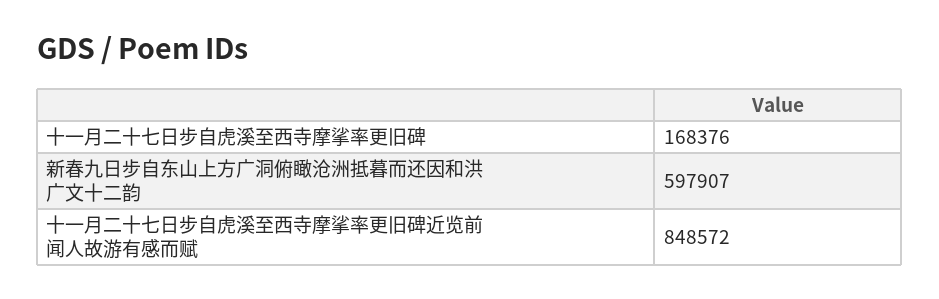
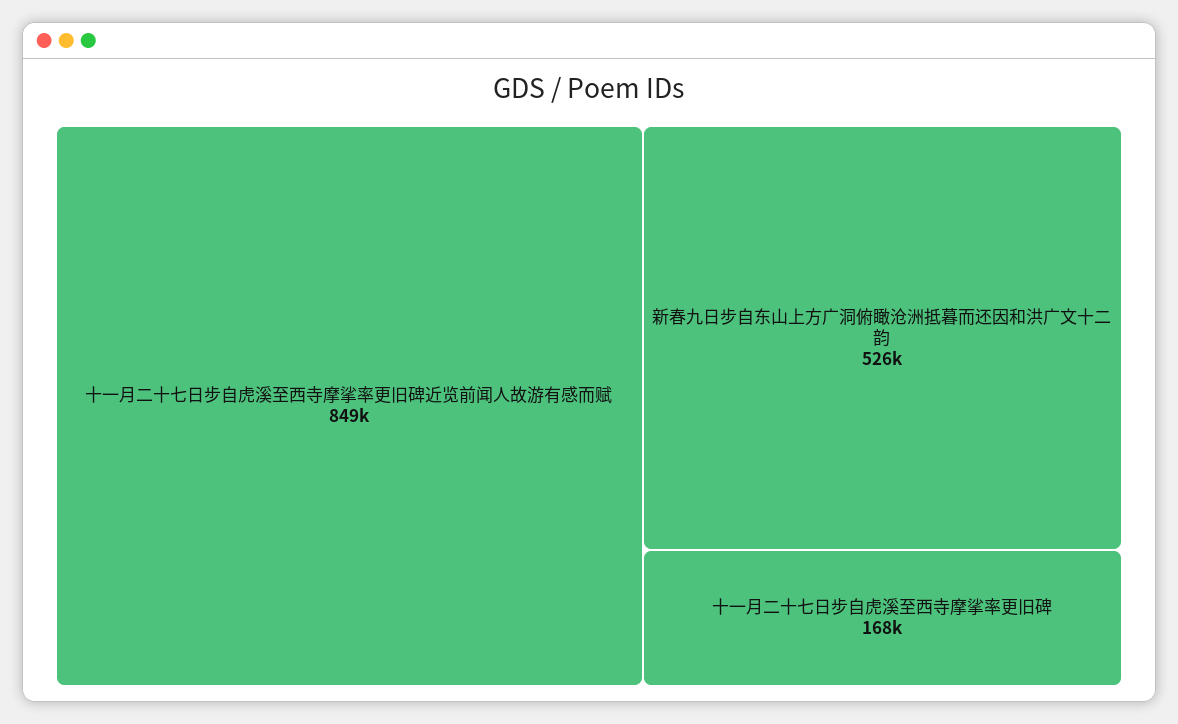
  {
    "十一月二十七日步自虎溪至西寺摩挲率更旧碑": 168376,
-   "新春九日步自东山上方广洞俯瞰沧洲抵暮而还因和洪广文十二韵": 597907,
+   "新春九日步自东山上方广洞俯瞰沧洲抵暮而还因和洪广文十二韵": 526000,
    "十一月二十七日步自虎溪至西寺摩挲率更旧碑近览前闻人故游有感而赋": 848572
  }

